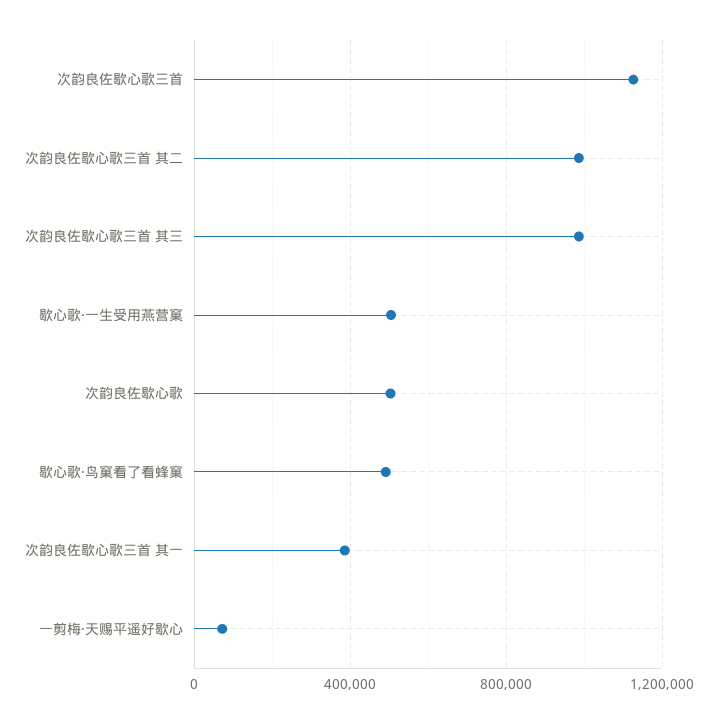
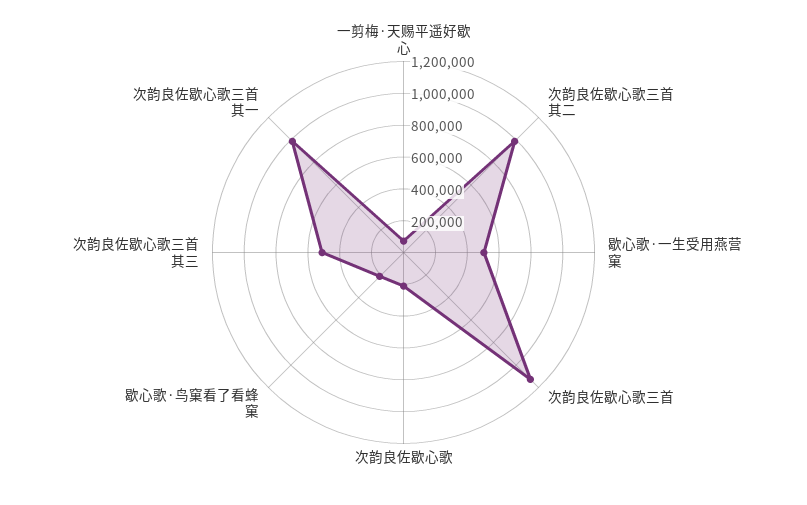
  {
    "次韵良佐歇心歌三首": 1150000,
    "次韵良佐歇心歌三首 其二": 1000000,
-   "次韵良佐歇心歌三首 其三": 1000000,
+   "次韵良佐歇心歌三首 其三": 500000,
    "歇心歌·一生受用燕营窠": 500000,
-   "次韵良佐歇心歌": 500000,
+   "次韵良佐歇心歌": 200000,
-   "歇心歌·鸟窠看了看蜂窠": 500000,
+   "歇心歌·鸟窠看了看蜂窠": 200000,
-   "次韵良佐歇心歌三首 其一": 400000,
+   "次韵良佐歇心歌三首 其一": 1000000,
    "一剪梅·天赐平遥好歇心": 50000
  }

